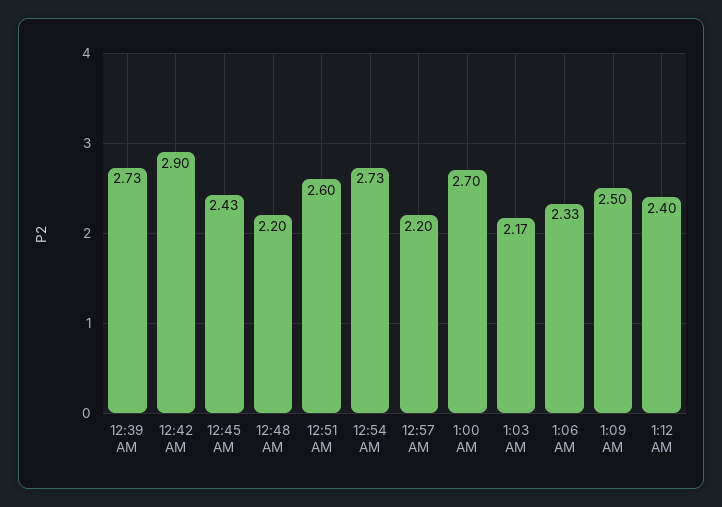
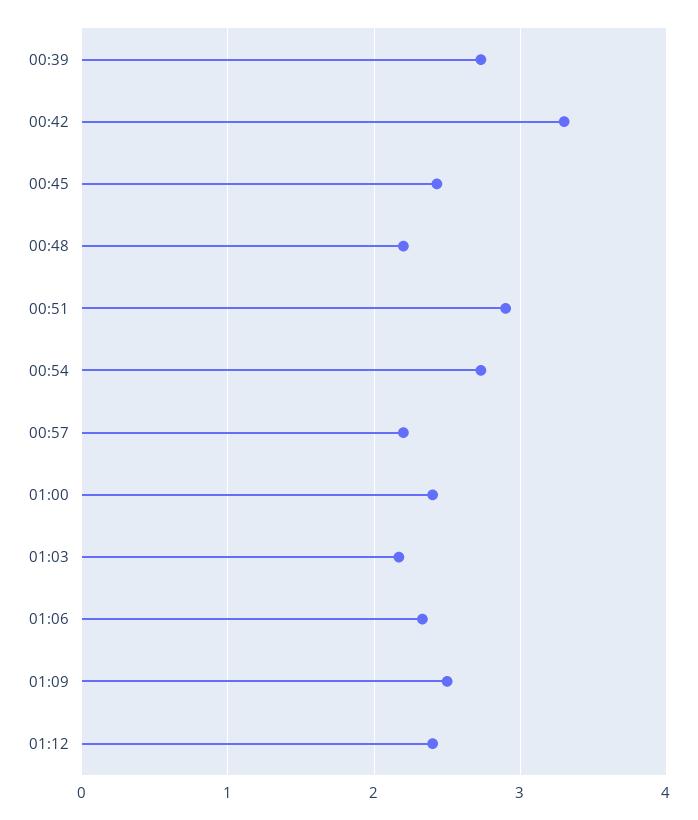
  {
    "12:39 AM": 2.73,
-   "12:42 AM": 2.9,
+   "12:42 AM": 3.3,
    "12:45 AM": 2.43,
    "12:48 AM": 2.2,
-   "12:51 AM": 2.6,
+   "12:51 AM": 2.9,
    "12:54 AM": 2.73,
    "12:57 AM": 2.2,
-   "1:00 AM": 2.7,
+   "1:00 AM": 2.4,
    "1:03 AM": 2.17,
    "1:06 AM": 2.33,
    "1:09 AM": 2.5,
    "1:12 AM": 2.4
  }

